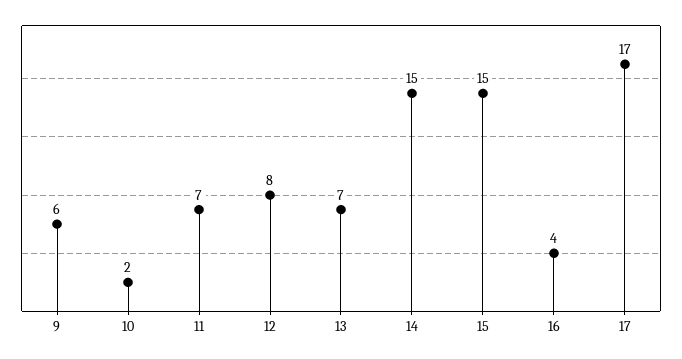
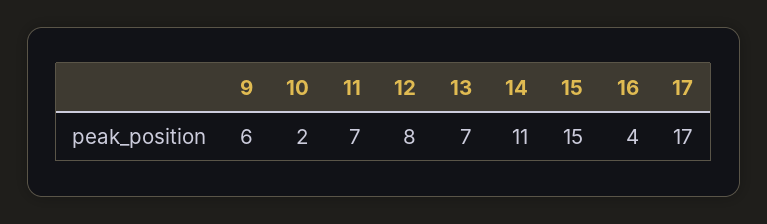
  {
    "9": 6,
    "10": 2,
    "11": 7,
    "12": 8,
    "13": 7,
-   "14": 15,
+   "14": 11,
    "15": 15,
    "16": 4,
    "17": 17
  }

